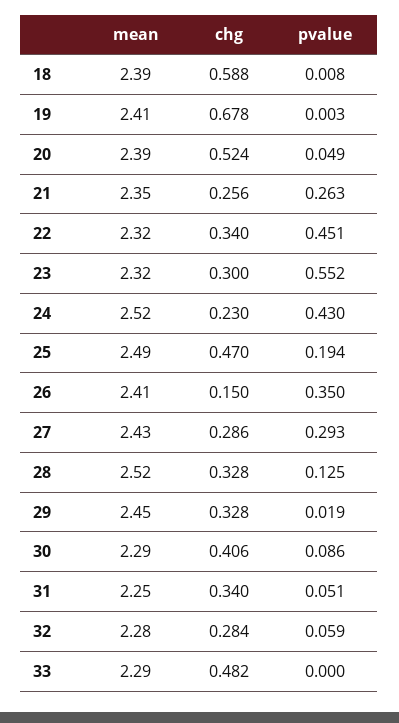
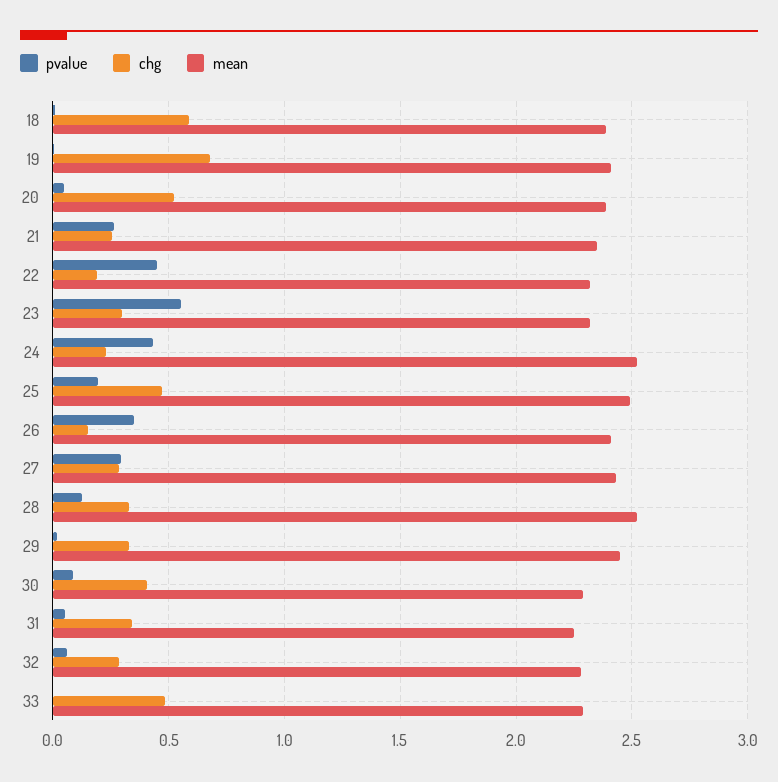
  {
    "mean": {
      "18": 2.39,
      "19": 2.41,
      "20": 2.39,
      "21": 2.35,
      "22": 2.32,
      "23": 2.32,
      "24": 2.52,
      "25": 2.49,
      "26": 2.41,
      "27": 2.43,
      "28": 2.52,
      "29": 2.45,
      "30": 2.29,
      "31": 2.25,
      "32": 2.28,
      "33": 2.29
    },
    "chg": {
      "18": 0.588,
      "19": 0.678,
      "20": 0.524,
      "21": 0.256,
-     "22": 0.34,
+     "22": 0.2,
      "23": 0.3,
      "24": 0.23,
      "25": 0.47,
      "26": 0.15,
      "27": 0.286,
      "28": 0.328,
      "29": 0.328,
      "30": 0.406,
      "31": 0.34,
      "32": 0.284,
      "33": 0.482
    },
    "pvalue": {
      "18": 0.008,
      "19": 0.003,
      "20": 0.049,
      "21": 0.263,
      "22": 0.451,
      "23": 0.552,
      "24": 0.43,
      "25": 0.194,
      "26": 0.35,
      "27": 0.293,
      "28": 0.125,
      "29": 0.019,
      "30": 0.086,
      "31": 0.051,
      "32": 0.059,
      "33": 0
    }
  }

